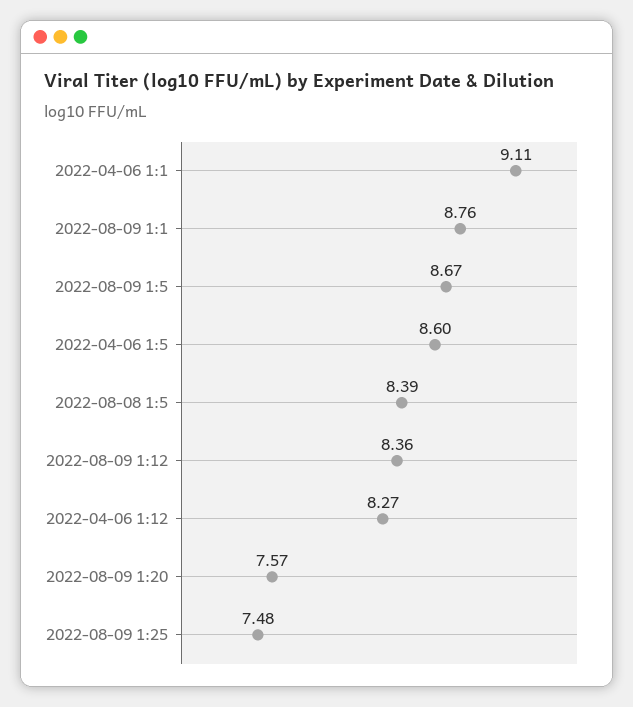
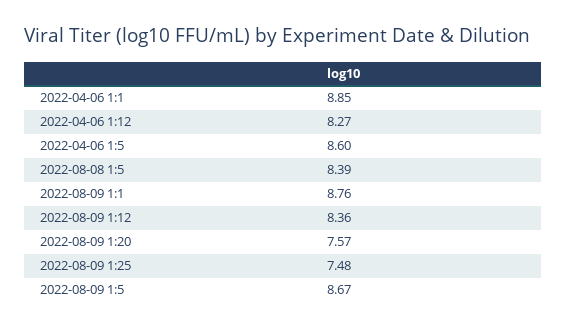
  {
-   "2022-04-06 1:1": 9.11,
+   "2022-04-06 1:1": 8.85,
    "2022-08-09 1:1": 8.76,
    "2022-08-09 1:5": 8.67,
    "2022-04-06 1:5": 8.6,
    "2022-08-08 1:5": 8.39,
    "2022-08-09 1:12": 8.36,
    "2022-04-06 1:12": 8.27,
    "2022-08-09 1:20": 7.57,
    "2022-08-09 1:25": 7.48
  }

